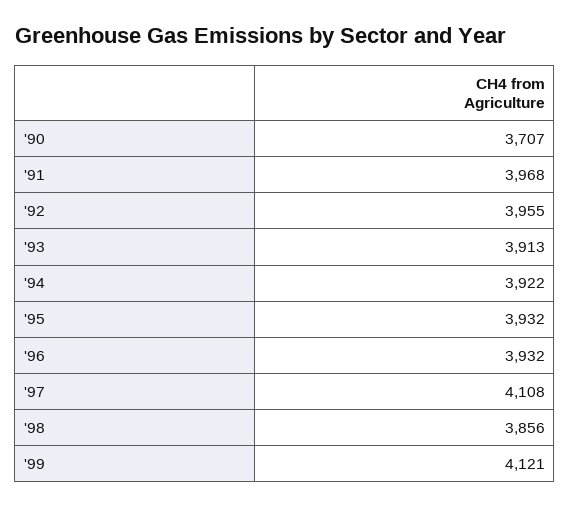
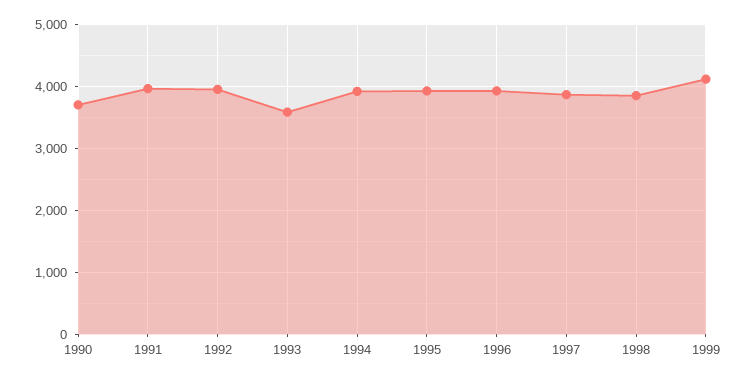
  {
    "'90": 3707,
    "'91": 3968,
    "'92": 3955,
-   "'93": 3913,
+   "'93": 3600,
    "'94": 3922,
    "'95": 3932,
    "'96": 3932,
-   "'97": 4108,
+   "'97": 3900,
    "'98": 3856,
    "'99": 4121
  }

